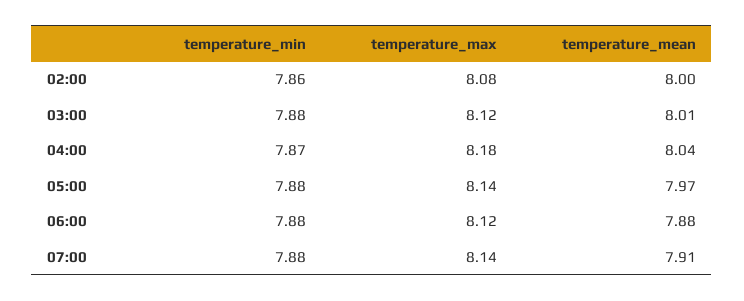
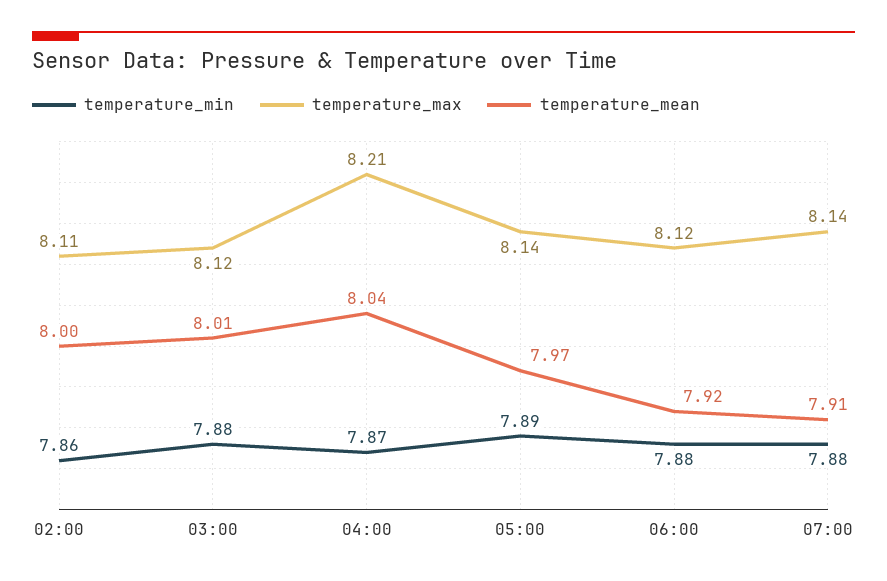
  {
    "temperature_min": {
      "02:00": 7.86,
      "03:00": 7.88,
      "04:00": 7.87,
-     "05:00": 7.88,
+     "05:00": 7.89,
      "06:00": 7.88,
      "07:00": 7.88
    },
    "temperature_max": {
-     "02:00": 8.08,
+     "02:00": 8.11,
      "03:00": 8.12,
-     "04:00": 8.18,
+     "04:00": 8.21,
      "05:00": 8.14,
      "06:00": 8.12,
      "07:00": 8.14
    },
    "temperature_mean": {
      "02:00": 8,
      "03:00": 8.01,
      "04:00": 8.04,
      "05:00": 7.97,
-     "06:00": 7.88,
+     "06:00": 7.92,
      "07:00": 7.91
    }
  }

